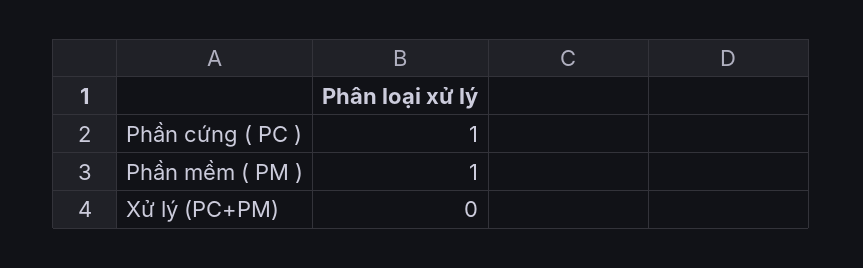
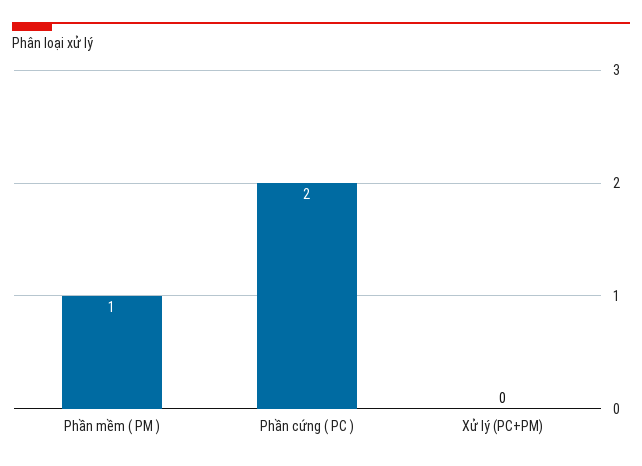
  {
-   "Phần cứng ( PC )": 1,
+   "Phần cứng ( PC )": 2,
    "Phần mềm ( PM )": 1,
    "Xử lý (PC+PM)": 0
  }

